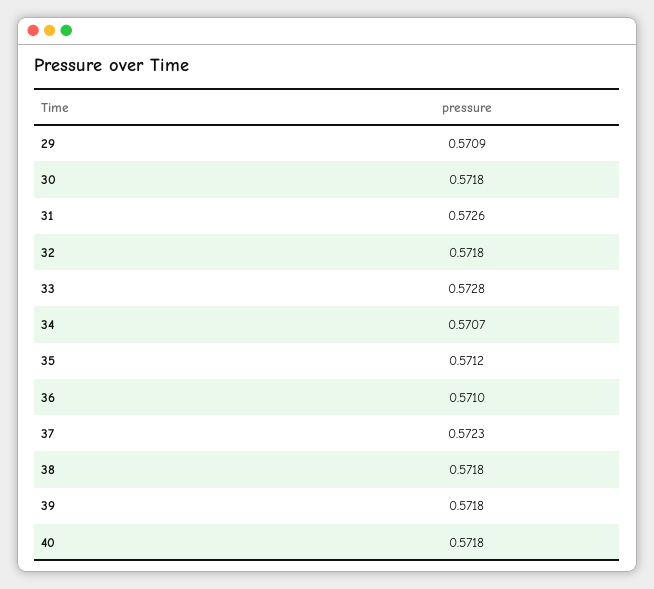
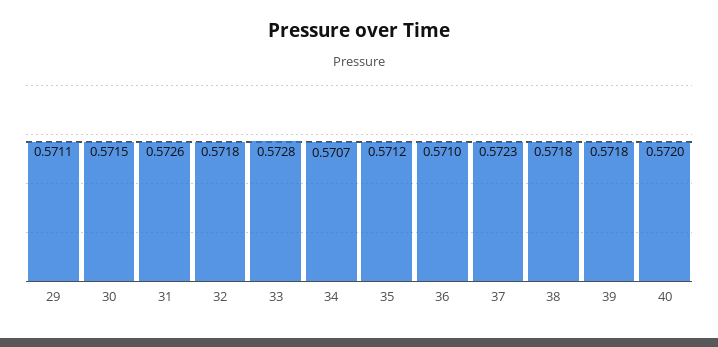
  {
-   "29": 0.5709,
+   "29": 0.5711,
-   "30": 0.5718,
+   "30": 0.5715,
    "31": 0.5726,
    "32": 0.5718,
    "33": 0.5728,
    "34": 0.5707,
    "35": 0.5712,
    "36": 0.571,
    "37": 0.5723,
    "38": 0.5718,
    "39": 0.5718,
-   "40": 0.5718
+   "40": 0.572
  }

